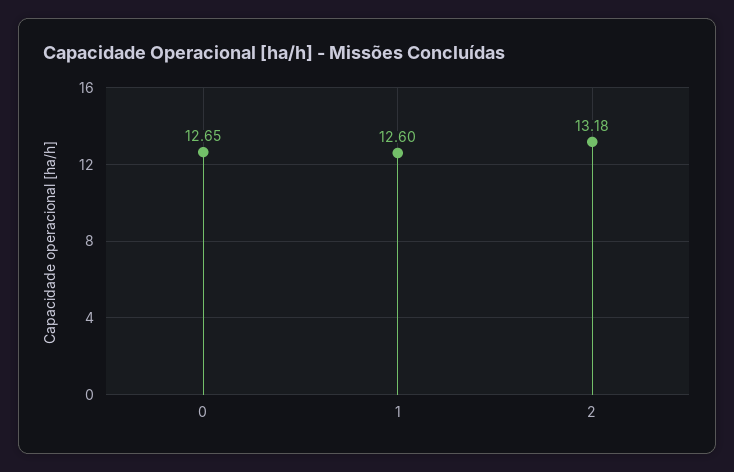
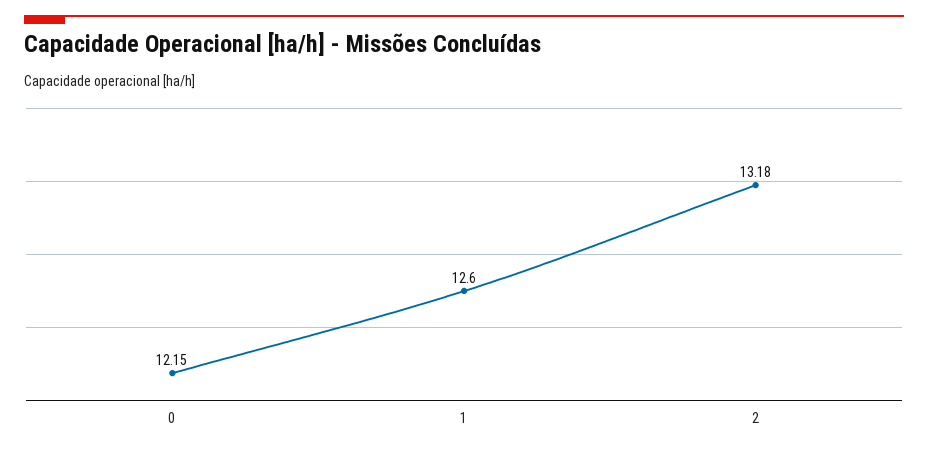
  {
-   "0": 12.65,
+   "0": 12.15,
    "1": 12.6,
    "2": 13.18
  }

